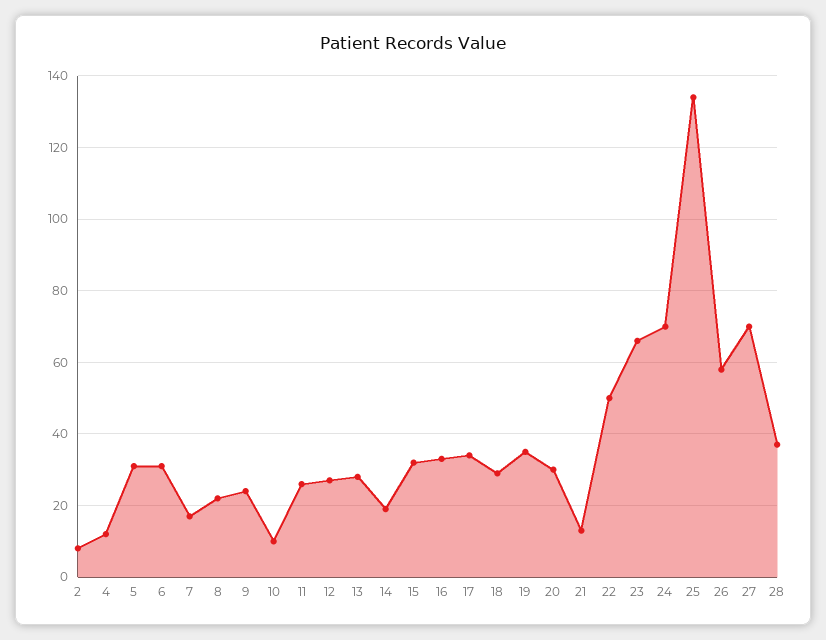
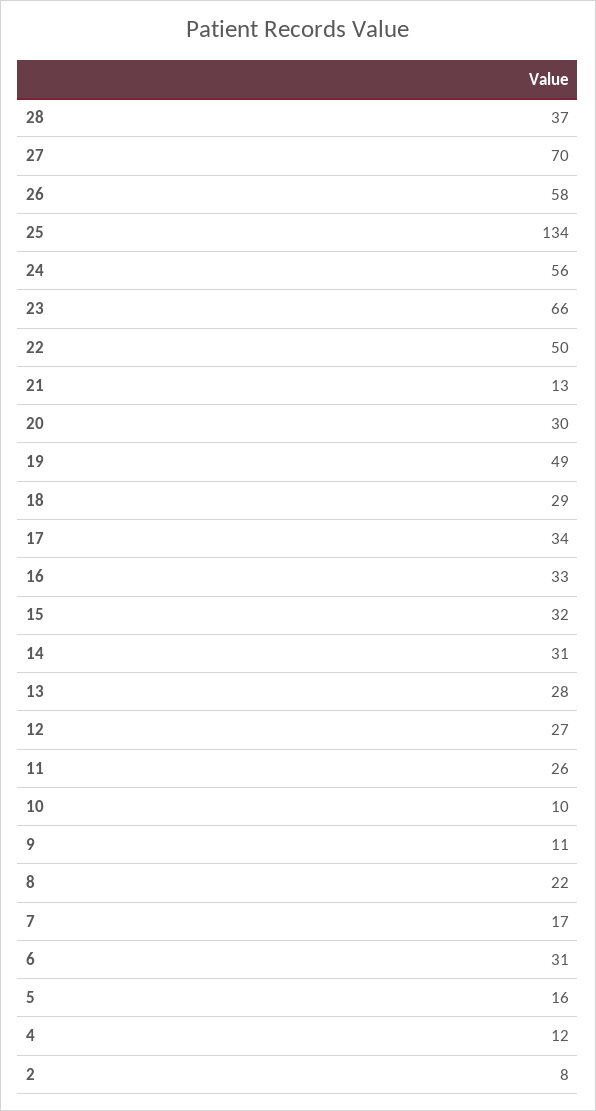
  {
    "2": 8,
    "4": 12,
-   "5": 30,
+   "5": 16,
    "6": 31,
    "7": 17,
    "8": 22,
-   "9": 25,
+   "9": 11,
    "10": 10,
    "11": 26,
    "12": 27,
    "13": 28,
-   "14": 20,
+   "14": 31,
    "15": 32,
    "16": 33,
    "17": 34,
    "18": 29,
-   "19": 35,
+   "19": 49,
    "20": 30,
    "21": 13,
    "22": 50,
    "23": 66,
-   "24": 70,
+   "24": 56,
    "25": 134,
    "26": 58,
    "27": 70,
    "28": 37
  }

